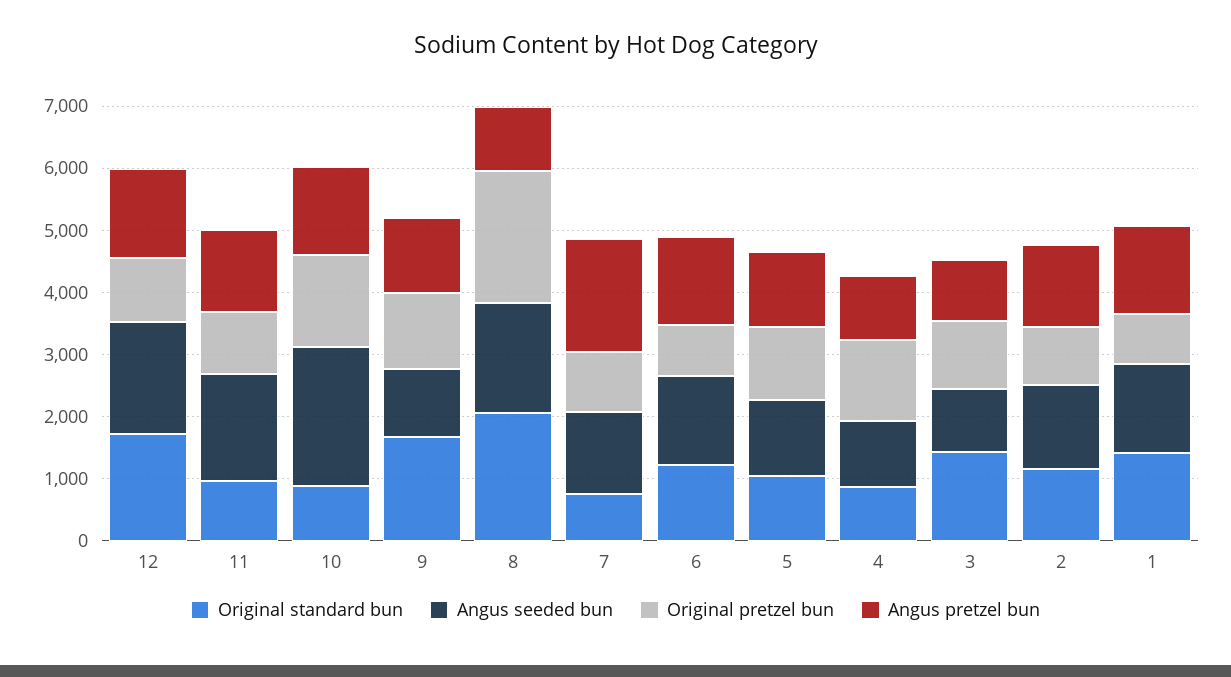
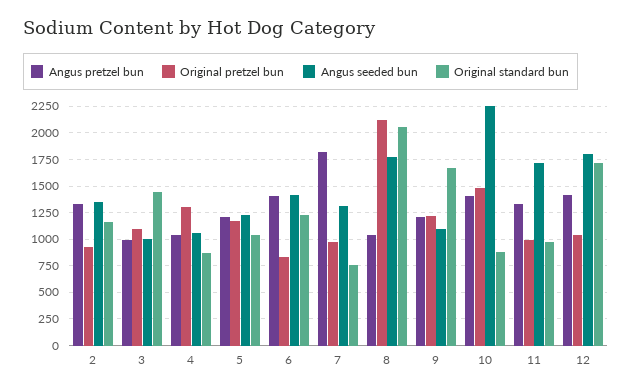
  {
    "Original standard bun": {
      "12": 1800,
      "11": 1000,
      "10": 800,
      "9": 1600,
      "8": 2000,
      "7": 800,
      "6": 1200,
      "5": 1000,
      "4": 800,
      "3": 1400,
-     "2": 1200,
+     "2": 1200
-     "1": 1400
    },
    "Angus seeded bun": {
      "12": 1800,
      "11": 1800,
      "10": 2200,
      "9": 1200,
      "8": 1800,
      "7": 1400,
      "6": 1400,
      "5": 1200,
      "4": 1000,
      "3": 1000,
-     "2": 1400,
+     "2": 1400
-     "1": 1400
    },
    "Original pretzel bun": {
      "12": 1000,
      "11": 1000,
      "10": 1400,
      "9": 1200,
      "8": 2200,
      "7": 1000,
      "6": 800,
      "5": 1200,
      "4": 1400,
      "3": 1200,
-     "2": 1000,
+     "2": 1000
-     "1": 800
    },
    "Angus pretzel bun": {
      "12": 1400,
      "11": 1400,
      "10": 1400,
      "9": 1200,
      "8": 1000,
      "7": 1800,
      "6": 1400,
      "5": 1200,
      "4": 1000,
      "3": 1000,
-     "2": 1400,
+     "2": 1400
-     "1": 1400
    }
  }

